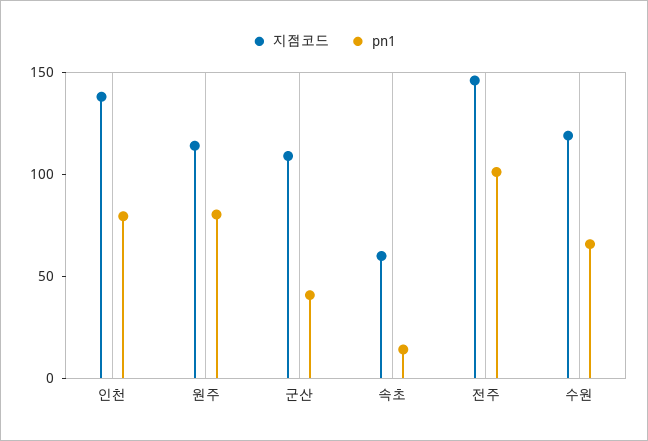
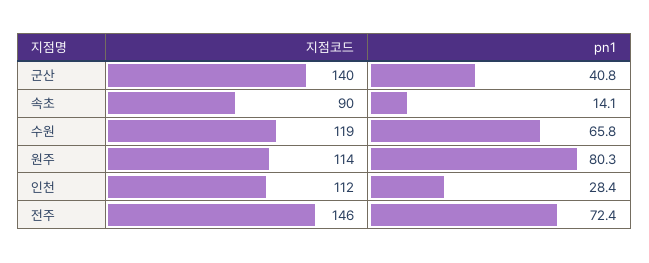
  {
    "지점코드": {
-     "인천": 140,
+     "인천": 112,
      "원주": 114,
-     "군산": 110,
+     "군산": 140,
-     "속초": 60,
+     "속초": 90,
      "전주": 146,
      "수원": 119
    },
    "pn1": {
-     "인천": 80,
+     "인천": 28.4,
      "원주": 80.3,
      "군산": 40.8,
      "속초": 14.1,
-     "전주": 100,
+     "전주": 72.4,
      "수원": 65.8
    }
  }

